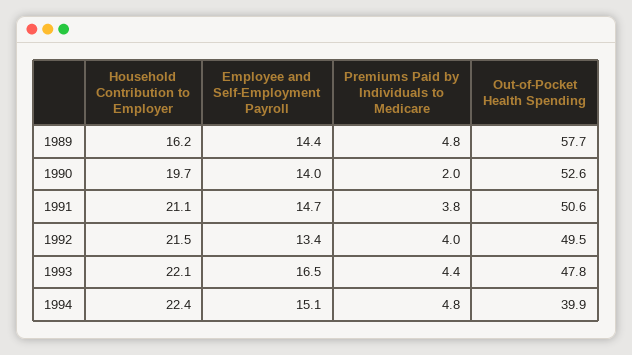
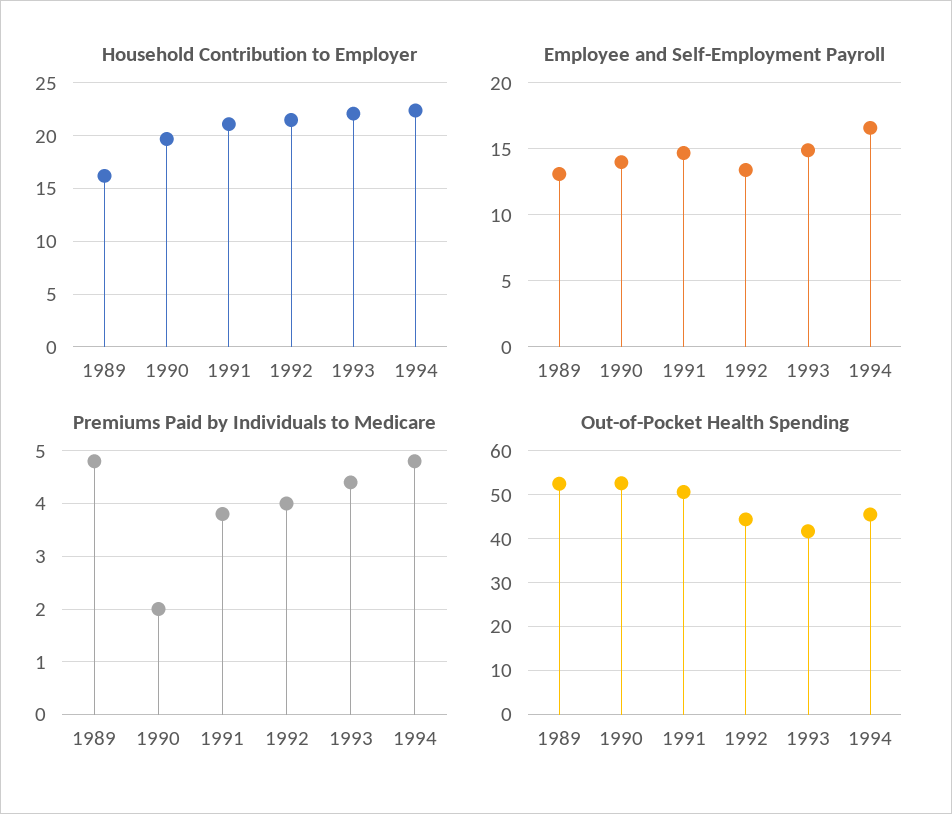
  {
    "Household Contribution to Employer": {
      "1989": 16.2,
      "1990": 19.7,
      "1991": 21.1,
      "1992": 21.5,
      "1993": 22.1,
      "1994": 22.4
    },
    "Employee and Self-Employment Payroll": {
-     "1989": 14.4,
+     "1989": 13,
      "1990": 14,
      "1991": 14.7,
      "1992": 13.4,
-     "1993": 16.5,
+     "1993": 15,
-     "1994": 15.1
+     "1994": 16.5
    },
    "Premiums Paid by Individuals to Medicare": {
      "1989": 4.8,
      "1990": 2,
      "1991": 3.8,
      "1992": 4,
      "1993": 4.4,
      "1994": 4.8
    },
    "Out-of-Pocket Health Spending": {
-     "1989": 57.7,
+     "1989": 52,
      "1990": 52.6,
      "1991": 50.6,
-     "1992": 49.5,
+     "1992": 44,
-     "1993": 47.8,
+     "1993": 42,
-     "1994": 39.9
+     "1994": 46
    }
  }

